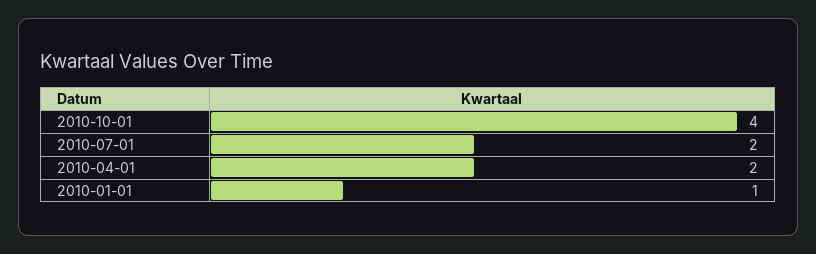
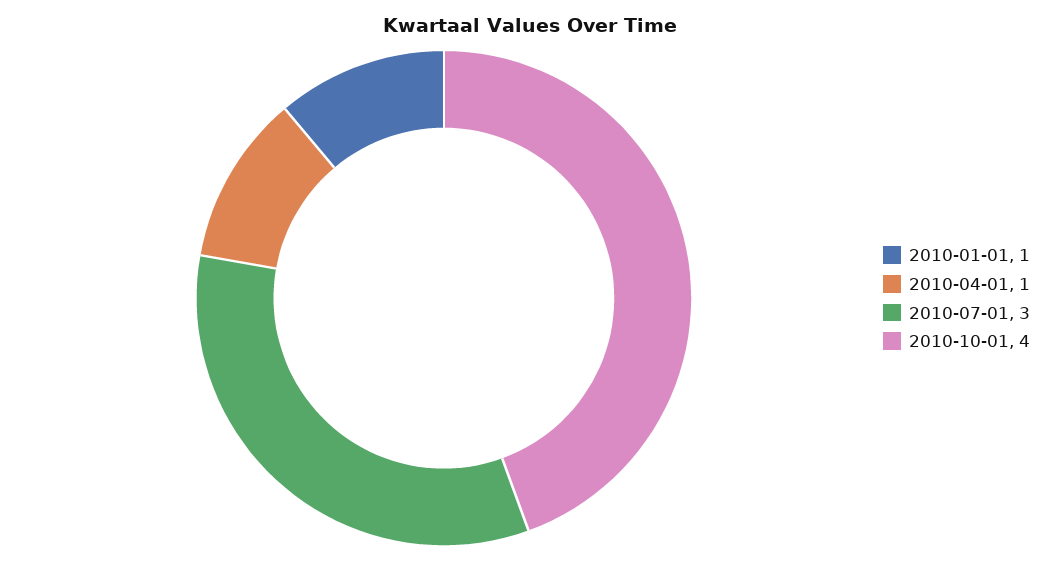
  {
    "2010-10-01": 4,
-   "2010-07-01": 2,
+   "2010-07-01": 3,
-   "2010-04-01": 2,
+   "2010-04-01": 1,
    "2010-01-01": 1
  }

